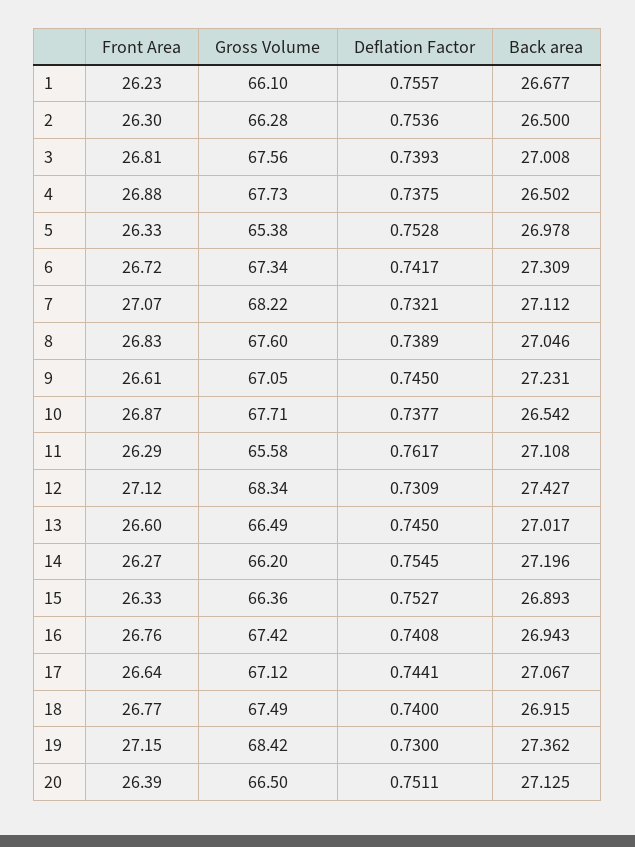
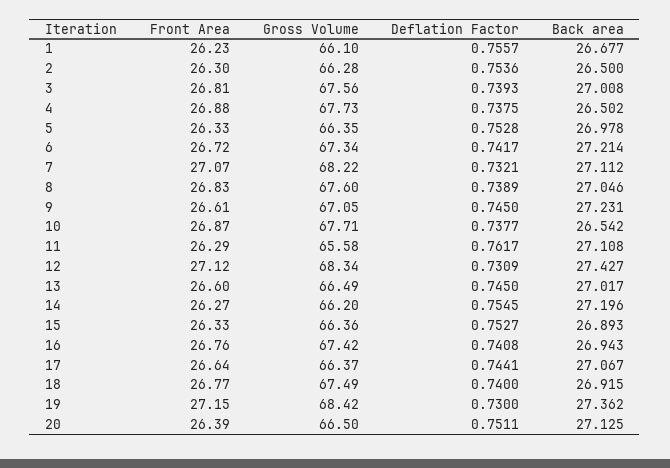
  {
    "Front Area": {
      "1": 26.23,
      "2": 26.3,
      "3": 26.81,
      "4": 26.88,
      "5": 26.33,
      "6": 26.72,
      "7": 27.07,
      "8": 26.83,
      "9": 26.61,
      "10": 26.87,
      "11": 26.29,
      "12": 27.12,
      "13": 26.6,
      "14": 26.27,
      "15": 26.33,
      "16": 26.76,
      "17": 26.64,
      "18": 26.77,
      "19": 27.15,
      "20": 26.39
    },
    "Gross Volume": {
      "1": 66.1,
      "2": 66.28,
      "3": 67.56,
      "4": 67.73,
-     "5": 65.38,
+     "5": 66.35,
      "6": 67.34,
      "7": 68.22,
      "8": 67.6,
      "9": 67.05,
      "10": 67.71,
      "11": 65.58,
      "12": 68.34,
      "13": 66.49,
      "14": 66.2,
      "15": 66.36,
      "16": 67.42,
-     "17": 67.12,
+     "17": 66.37,
      "18": 67.49,
      "19": 68.42,
      "20": 66.5
    },
    "Deflation Factor": {
      "1": 0.7557,
      "2": 0.7536,
      "3": 0.7393,
      "4": 0.7375,
      "5": 0.7528,
      "6": 0.7417,
      "7": 0.7321,
      "8": 0.7389,
      "9": 0.745,
      "10": 0.7377,
      "11": 0.7617,
      "12": 0.7309,
      "13": 0.745,
      "14": 0.7545,
      "15": 0.7527,
      "16": 0.7408,
      "17": 0.7441,
      "18": 0.74,
      "19": 0.73,
      "20": 0.7511
    },
    "Back area": {
      "1": 26.677,
      "2": 26.5,
      "3": 27.008,
      "4": 26.502,
      "5": 26.978,
-     "6": 27.309,
+     "6": 27.214,
      "7": 27.112,
      "8": 27.046,
      "9": 27.231,
      "10": 26.542,
      "11": 27.108,
      "12": 27.427,
      "13": 27.017,
      "14": 27.196,
      "15": 26.893,
      "16": 26.943,
      "17": 27.067,
      "18": 26.915,
      "19": 27.362,
      "20": 27.125
    }
  }

